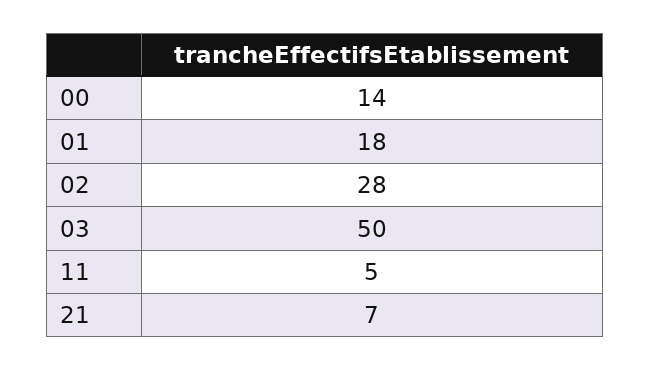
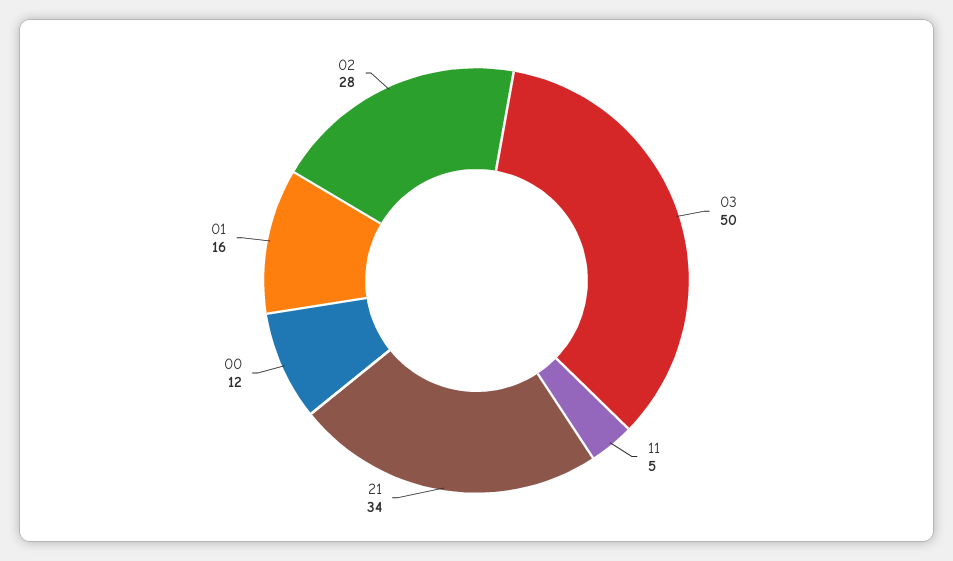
  {
-   "00": 14,
+   "00": 12,
-   "01": 18,
+   "01": 16,
    "02": 28,
    "03": 50,
    "11": 5,
-   "21": 7
+   "21": 34
  }

